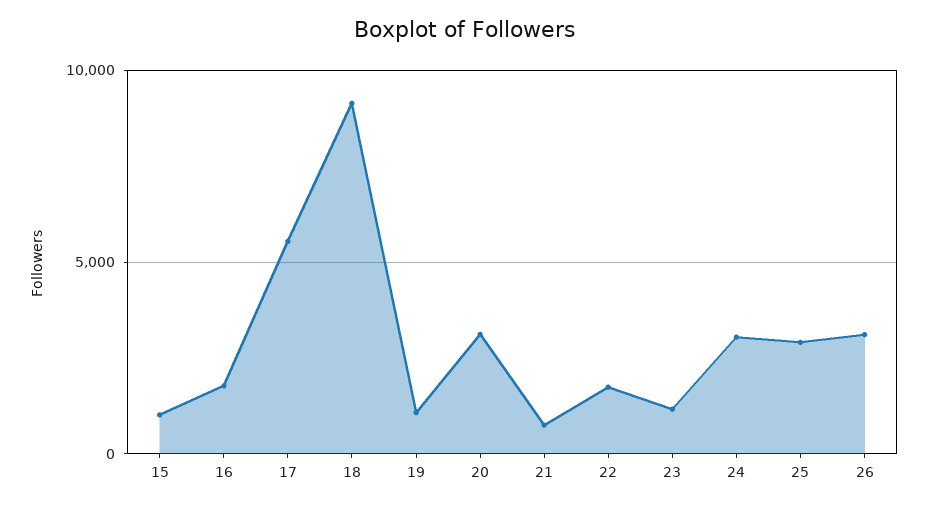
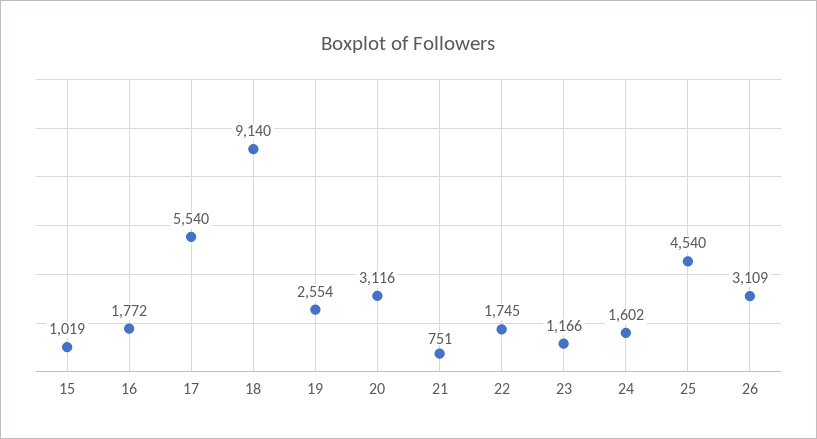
  {
    "15": 1019,
    "16": 1772,
    "17": 5540,
    "18": 9140,
-   "19": 1000,
+   "19": 2554,
    "20": 3116,
    "21": 751,
    "22": 1745,
    "23": 1166,
-   "24": 3000,
+   "24": 1602,
-   "25": 3000,
+   "25": 4540,
    "26": 3109
  }

